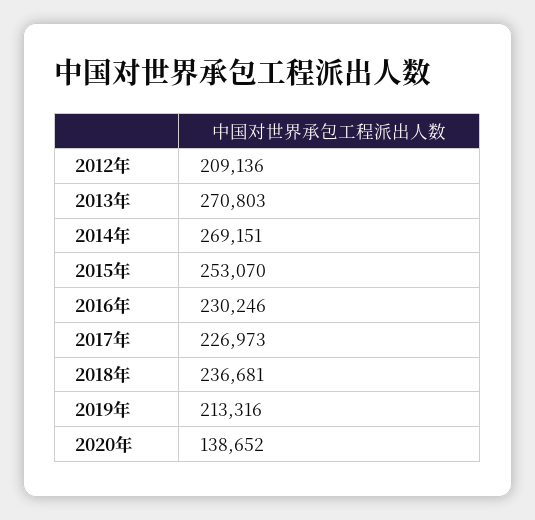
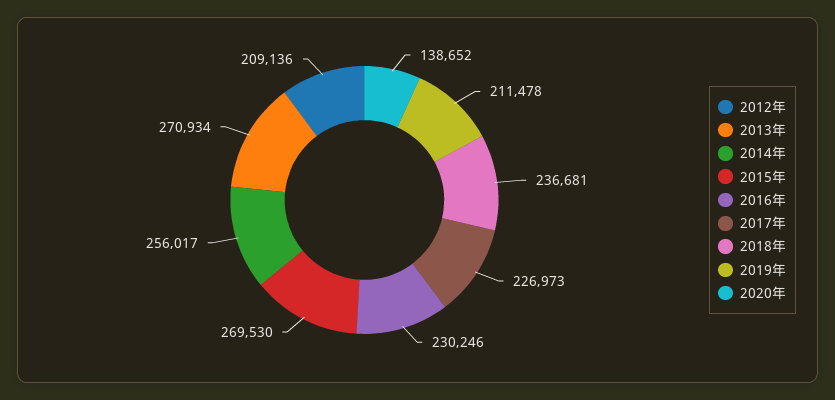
  {
    "2012年": 209136,
-   "2013年": 270803,
+   "2013年": 270934,
-   "2014年": 269151,
+   "2014年": 256017,
-   "2015年": 253070,
+   "2015年": 269530,
    "2016年": 230246,
    "2017年": 226973,
    "2018年": 236681,
-   "2019年": 213316,
+   "2019年": 211478,
    "2020年": 138652
  }

